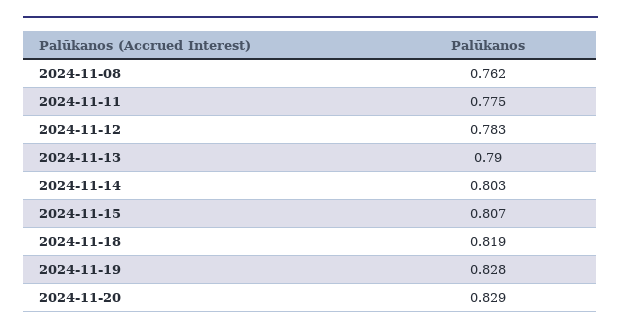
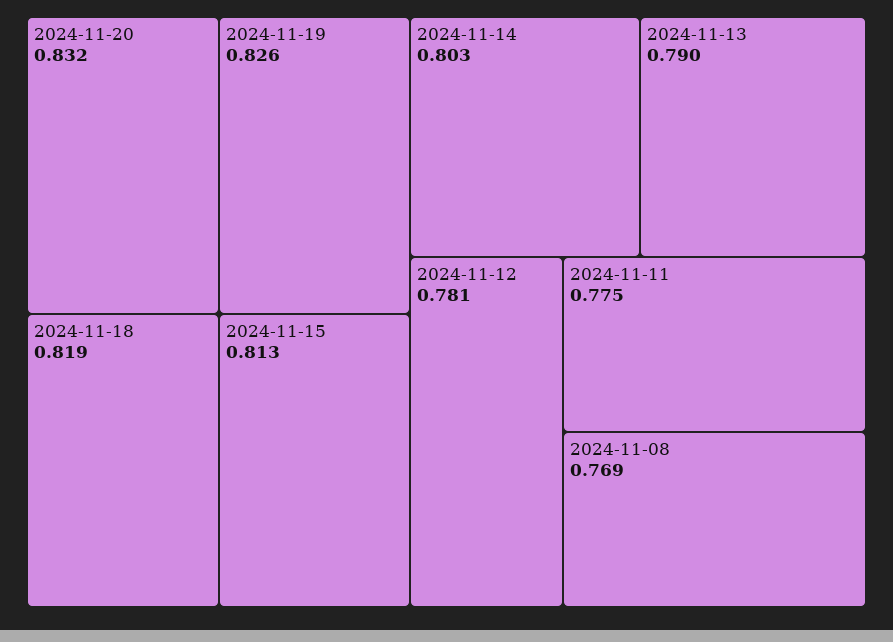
  {
-   "2024-11-08": 0.762,
+   "2024-11-08": 0.769,
    "2024-11-11": 0.775,
-   "2024-11-12": 0.783,
+   "2024-11-12": 0.781,
    "2024-11-13": 0.79,
    "2024-11-14": 0.803,
-   "2024-11-15": 0.807,
+   "2024-11-15": 0.813,
    "2024-11-18": 0.819,
-   "2024-11-19": 0.828,
+   "2024-11-19": 0.826,
-   "2024-11-20": 0.829
+   "2024-11-20": 0.832
  }

